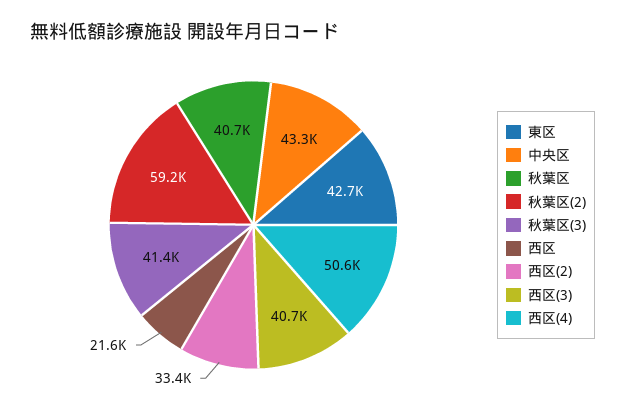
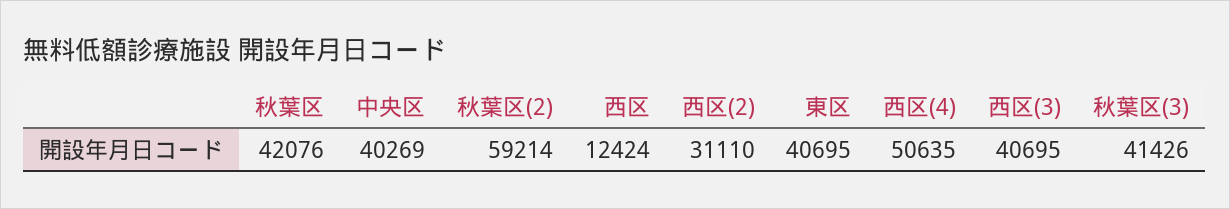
  {
-   "東区": 42700,
+   "東区": 40695,
-   "中央区": 43300,
+   "中央区": 40269,
-   "秋葉区": 40700,
+   "秋葉区": 42076,
    "秋葉区(2)": 59214,
    "秋葉区(3)": 41426,
-   "西区": 21600,
+   "西区": 12424,
-   "西区(2)": 33400,
+   "西区(2)": 31110,
    "西区(3)": 40695,
    "西区(4)": 50635
  }

